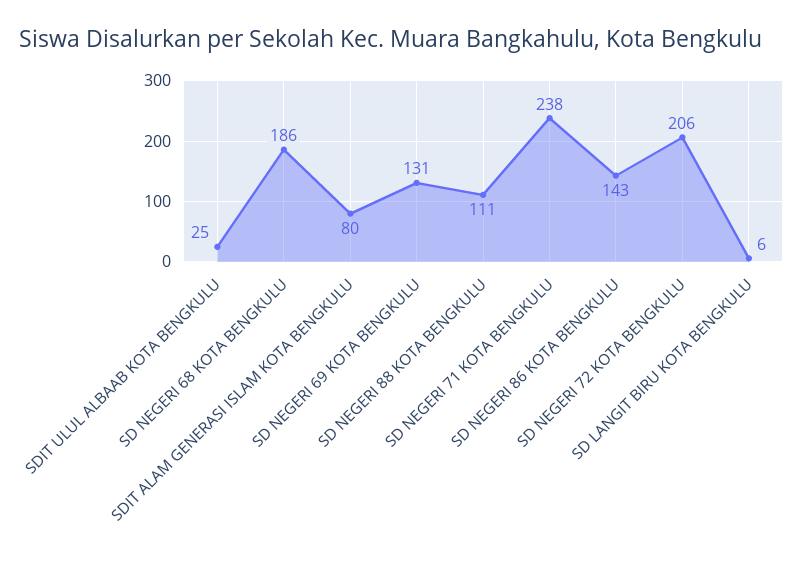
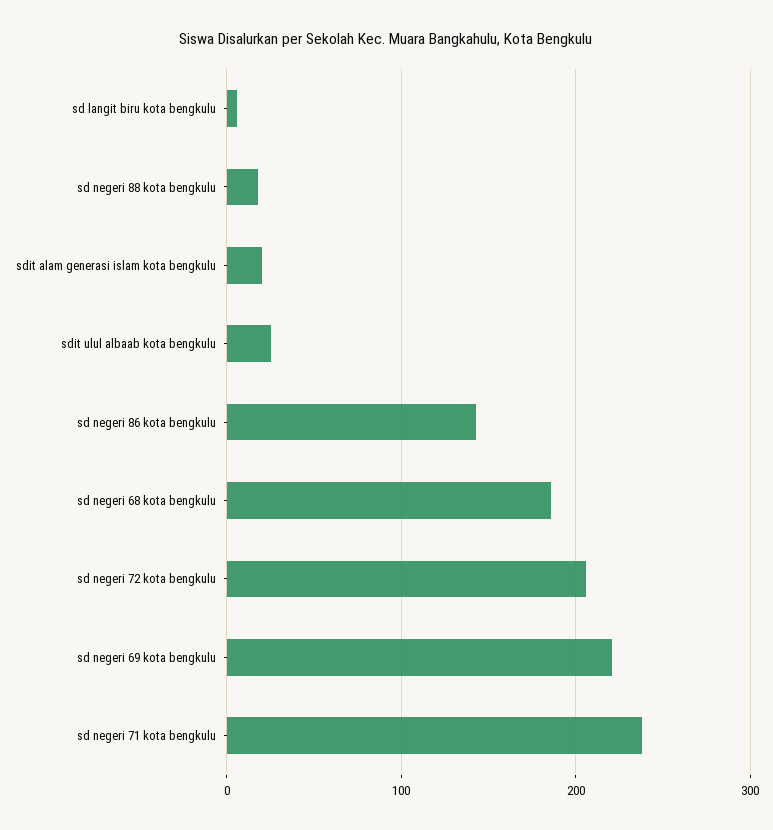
  {
    "SDIT ULUL ALBAAB KOTA BENGKULU": 25,
    "SD NEGERI 68 KOTA BENGKULU": 186,
-   "SDIT ALAM GENERASI ISLAM KOTA BENGKULU": 80,
+   "SDIT ALAM GENERASI ISLAM KOTA BENGKULU": 20,
-   "SD NEGERI 69 KOTA BENGKULU": 131,
+   "SD NEGERI 69 KOTA BENGKULU": 220,
-   "SD NEGERI 88 KOTA BENGKULU": 111,
+   "SD NEGERI 88 KOTA BENGKULU": 20,
    "SD NEGERI 71 KOTA BENGKULU": 238,
    "SD NEGERI 86 KOTA BENGKULU": 143,
    "SD NEGERI 72 KOTA BENGKULU": 206,
    "SD LANGIT BIRU KOTA BENGKULU": 6
  }

